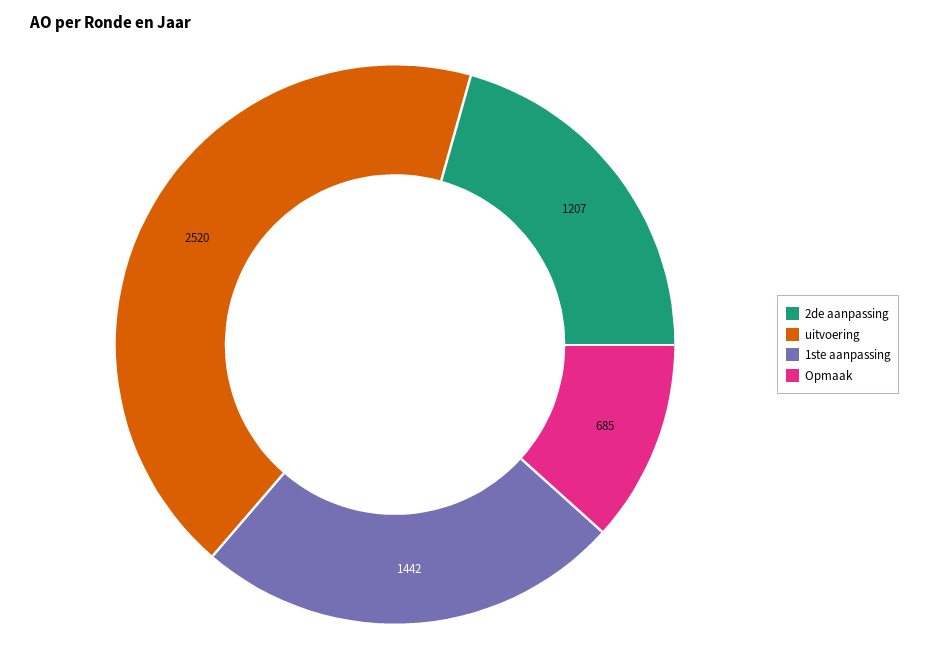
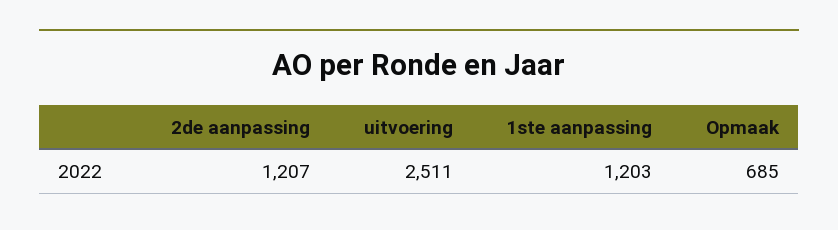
  {
    "2de aanpassing": 1207,
-   "uitvoering": 2520,
+   "uitvoering": 2511,
-   "1ste aanpassing": 1442,
+   "1ste aanpassing": 1203,
    "Opmaak": 685
  }

